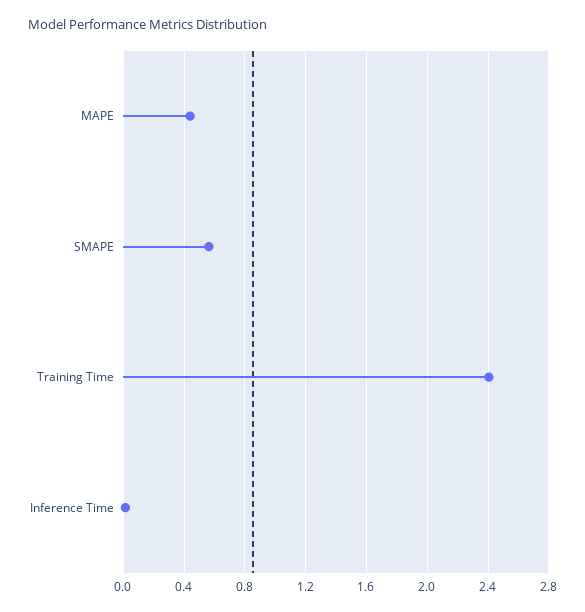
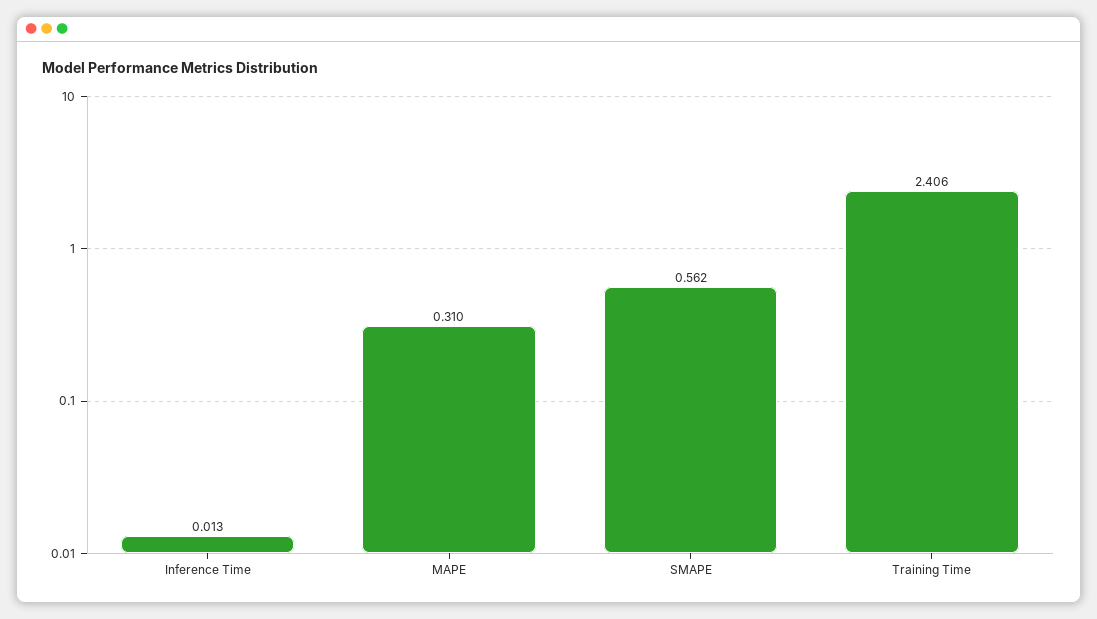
  {
-   "MAPE": 0.45,
+   "MAPE": 0.31,
    "SMAPE": 0.562,
    "Training Time": 2.406,
    "Inference Time": 0.013
  }

